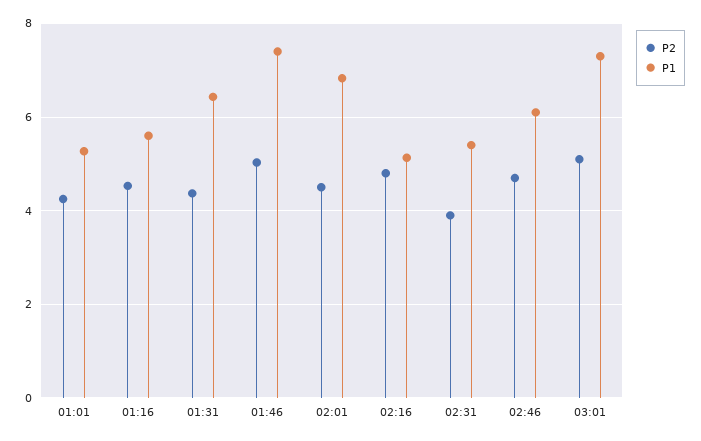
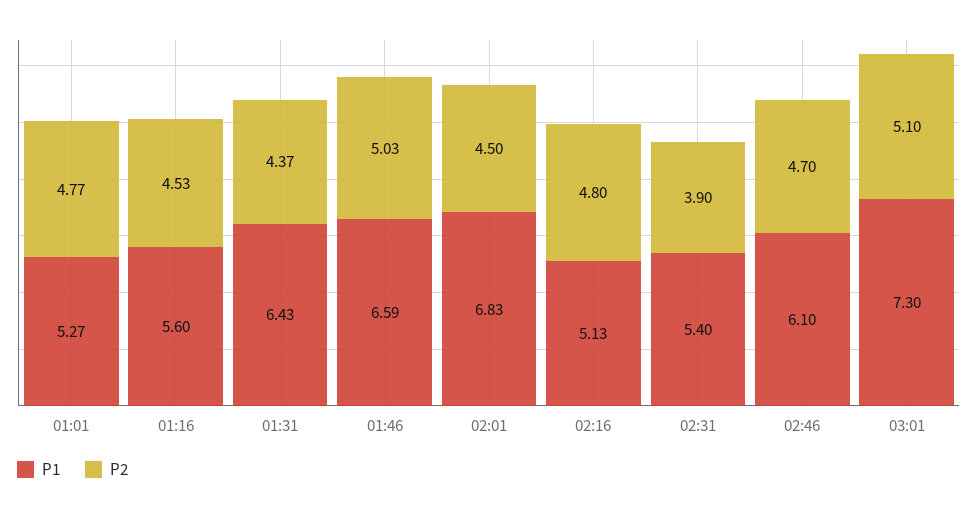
  {
    "P2": {
-     "01:01": 4.2,
+     "01:01": 4.77,
      "01:16": 4.53,
      "01:31": 4.37,
      "01:46": 5.03,
      "02:01": 4.5,
      "02:16": 4.8,
      "02:31": 3.9,
      "02:46": 4.7,
      "03:01": 5.1
    },
    "P1": {
      "01:01": 5.27,
      "01:16": 5.6,
      "01:31": 6.43,
-     "01:46": 7.4,
+     "01:46": 6.59,
      "02:01": 6.83,
      "02:16": 5.13,
      "02:31": 5.4,
      "02:46": 6.1,
      "03:01": 7.3
    }
  }

